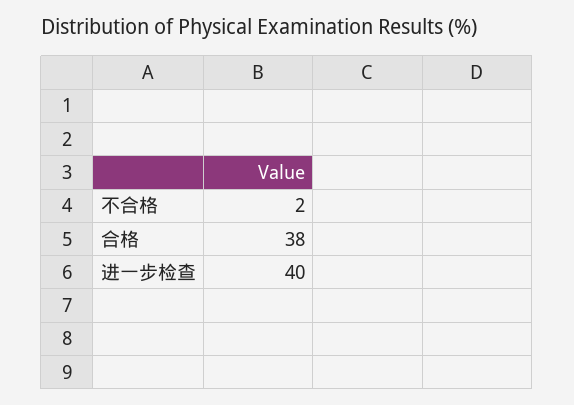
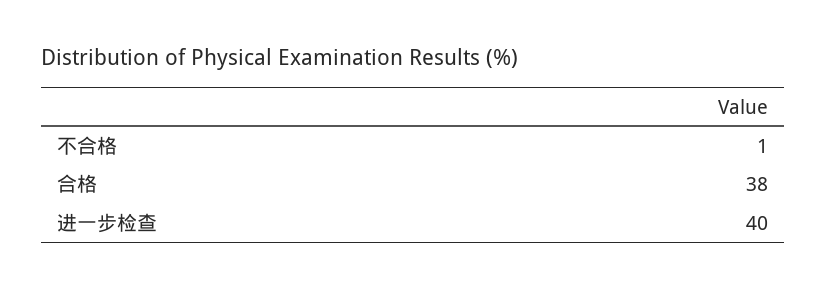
  {
-   "不合格": 2,
+   "不合格": 1,
    "合格": 38,
    "进一步检查": 40
  }

